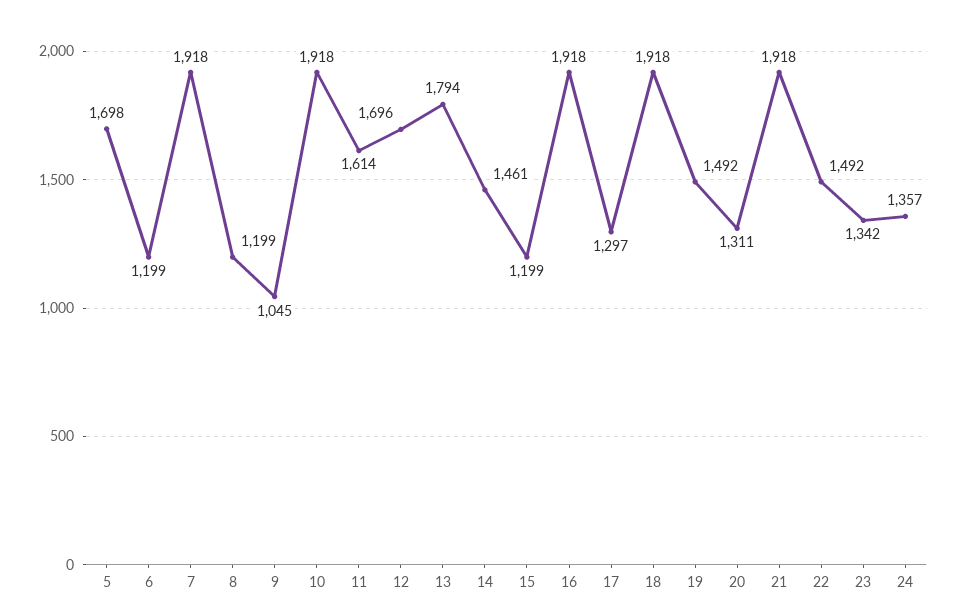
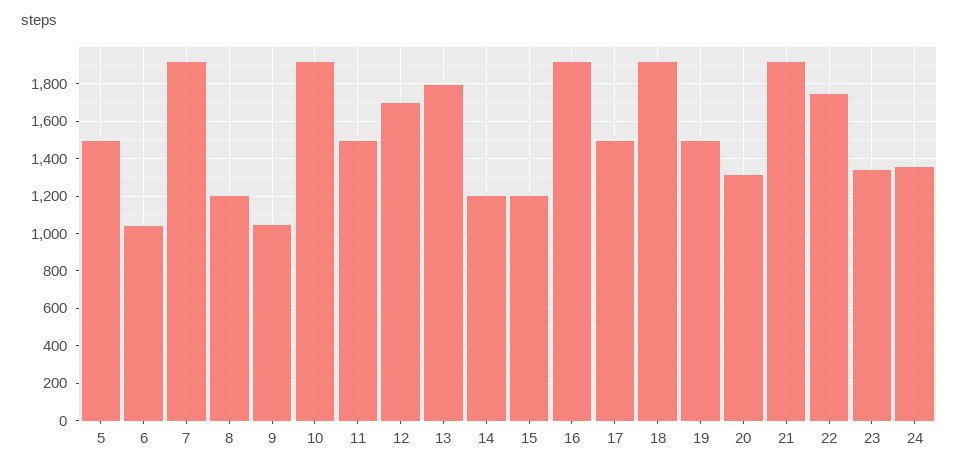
  {
-   "5": 1698,
+   "5": 1500,
-   "6": 1199,
+   "6": 1050,
    "7": 1918,
    "8": 1199,
    "9": 1045,
    "10": 1918,
-   "11": 1614,
+   "11": 1500,
    "12": 1696,
    "13": 1794,
-   "14": 1461,
+   "14": 1200,
    "15": 1199,
    "16": 1918,
-   "17": 1297,
+   "17": 1500,
    "18": 1918,
    "19": 1492,
    "20": 1311,
    "21": 1918,
-   "22": 1492,
+   "22": 1750,
    "23": 1342,
    "24": 1357
  }

